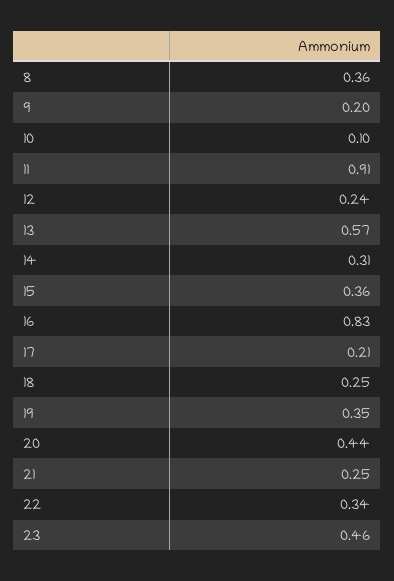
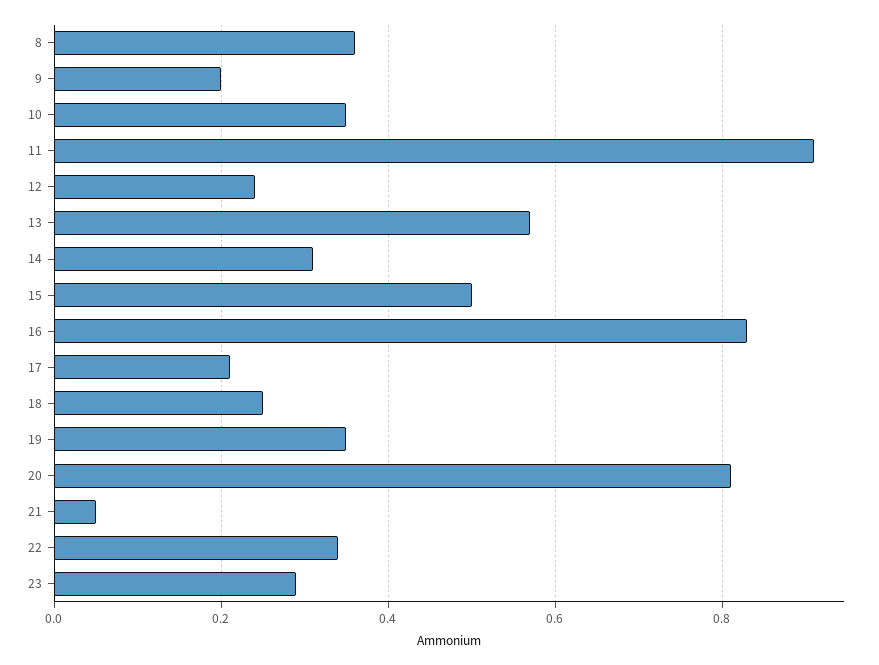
  {
    "8": 0.36,
    "9": 0.2,
-   "10": 0.1,
+   "10": 0.35,
    "11": 0.91,
    "12": 0.24,
    "13": 0.57,
    "14": 0.31,
-   "15": 0.36,
+   "15": 0.5,
    "16": 0.83,
    "17": 0.21,
    "18": 0.25,
    "19": 0.35,
-   "20": 0.44,
+   "20": 0.8,
-   "21": 0.25,
+   "21": 0.05,
    "22": 0.34,
-   "23": 0.46
+   "23": 0.3
  }

